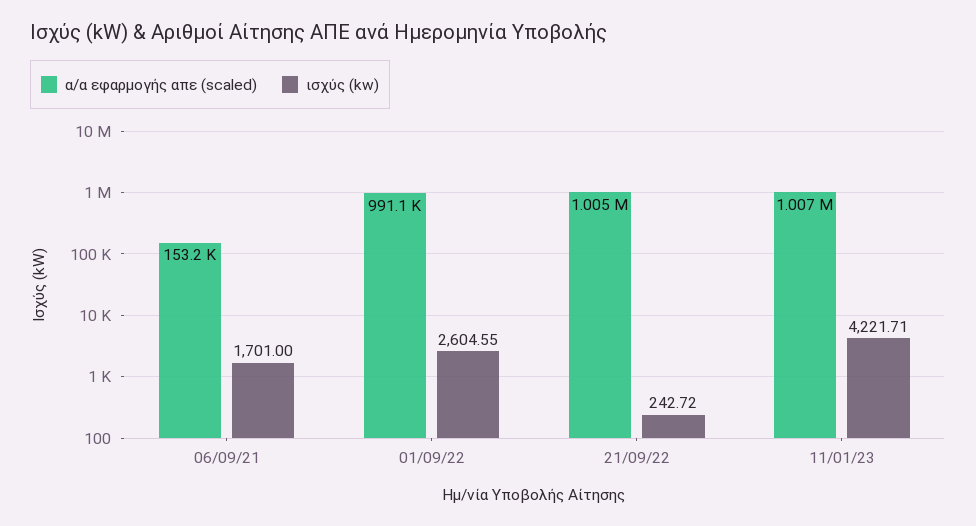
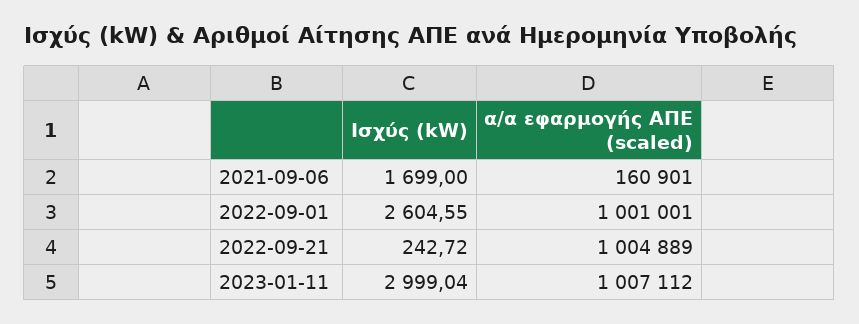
  {
    "α/α εφαρμογής απε (scaled)": {
-     "06/09/21": 153200,
+     "06/09/21": 160901,
-     "01/09/22": 991100,
+     "01/09/22": 1001001,
      "21/09/22": 1004889,
      "11/01/23": 1007112
    },
    "ισχύς (kw)": {
-     "06/09/21": 1701,
+     "06/09/21": 1699,
      "01/09/22": 2604.55,
      "21/09/22": 242.72,
-     "11/01/23": 4221.71
+     "11/01/23": 2999.04
    }
  }

